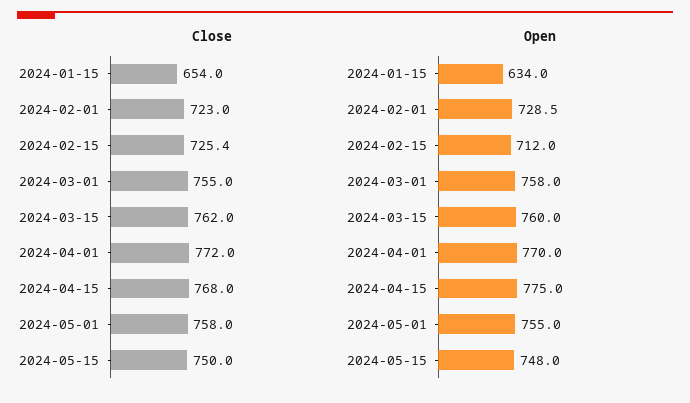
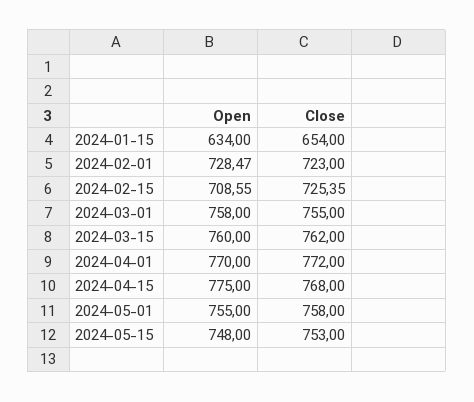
  {
    "Close": {
      "2024-01-15": 654,
      "2024-02-01": 723,
      "2024-02-15": 725.35,
      "2024-03-01": 755,
      "2024-03-15": 762,
      "2024-04-01": 772,
      "2024-04-15": 768,
      "2024-05-01": 758,
-     "2024-05-15": 750
+     "2024-05-15": 753
    },
    "Open": {
      "2024-01-15": 634,
      "2024-02-01": 728.47,
-     "2024-02-15": 712,
+     "2024-02-15": 708.55,
      "2024-03-01": 758,
      "2024-03-15": 760,
      "2024-04-01": 770,
      "2024-04-15": 775,
      "2024-05-01": 755,
      "2024-05-15": 748
    }
  }

